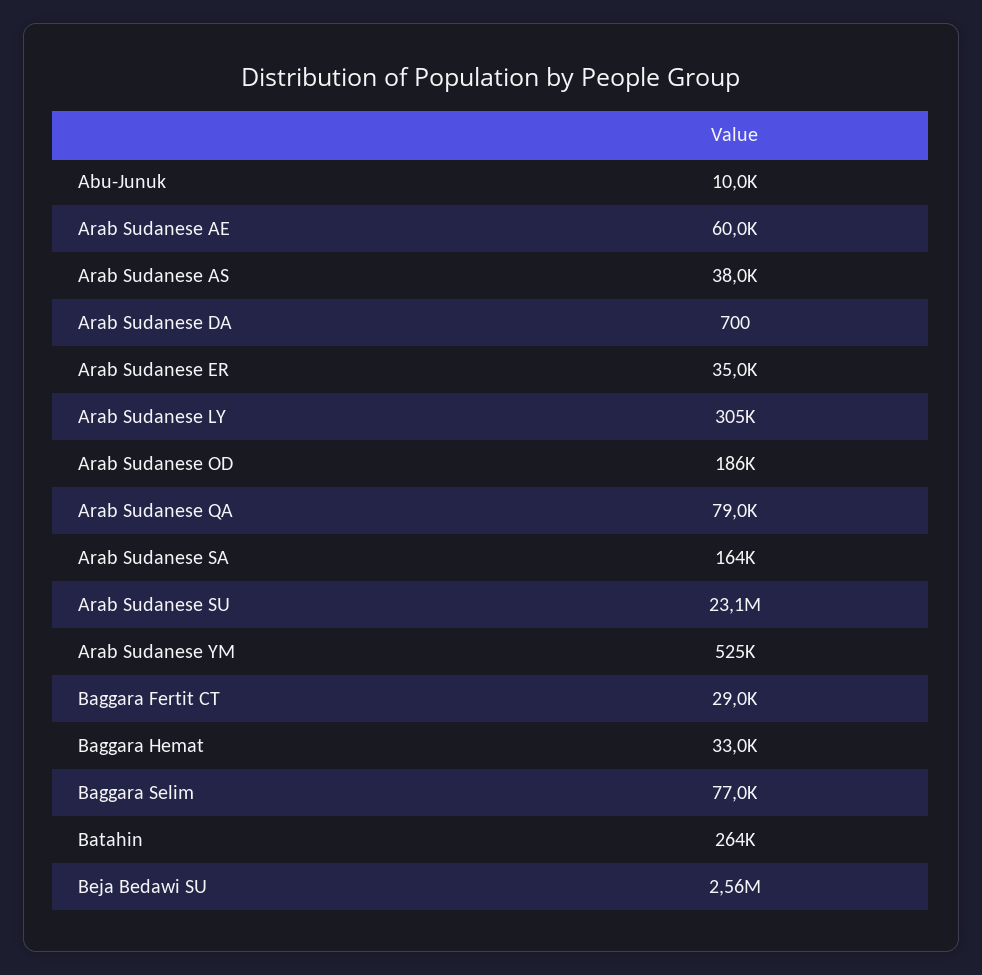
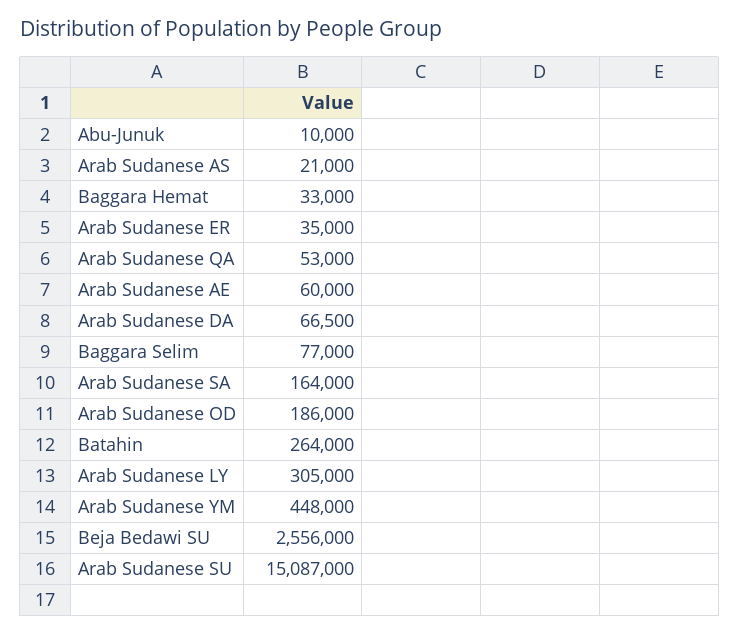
  {
    "Abu-Junuk": 10000,
    "Arab Sudanese AE": 60000,
-   "Arab Sudanese AS": 38000,
+   "Arab Sudanese AS": 21000,
-   "Arab Sudanese DA": 700,
+   "Arab Sudanese DA": 66500,
    "Arab Sudanese ER": 35000,
    "Arab Sudanese LY": 305000,
    "Arab Sudanese OD": 186000,
-   "Arab Sudanese QA": 79000,
+   "Arab Sudanese QA": 53000,
    "Arab Sudanese SA": 164000,
-   "Arab Sudanese SU": 23100000,
+   "Arab Sudanese SU": 15087000,
-   "Arab Sudanese YM": 525000,
+   "Arab Sudanese YM": 448000,
-   "Baggara Fertit CT": 29000,
    "Baggara Hemat": 33000,
    "Baggara Selim": 77000,
    "Batahin": 264000,
    "Beja Bedawi SU": 2556000
  }

